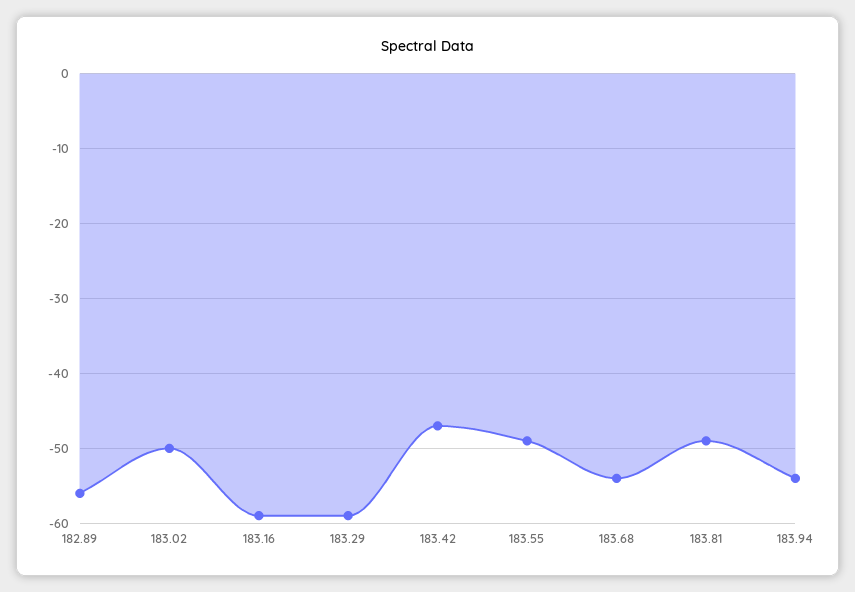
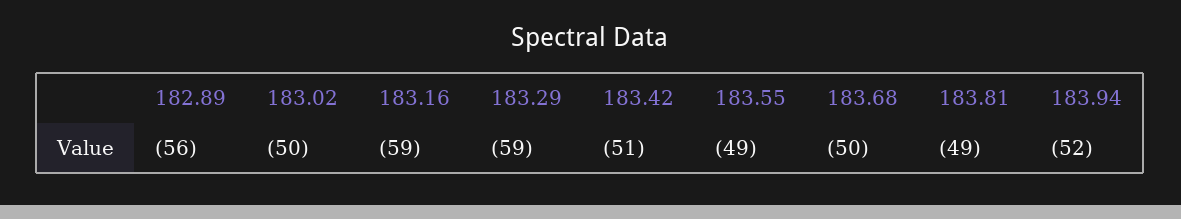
  {
    "182.89": -56,
    "183.02": -50,
    "183.16": -59,
    "183.29": -59,
-   "183.42": -47,
+   "183.42": -51,
    "183.55": -49,
-   "183.68": -54,
+   "183.68": -50,
    "183.81": -49,
-   "183.94": -54
+   "183.94": -52
  }

